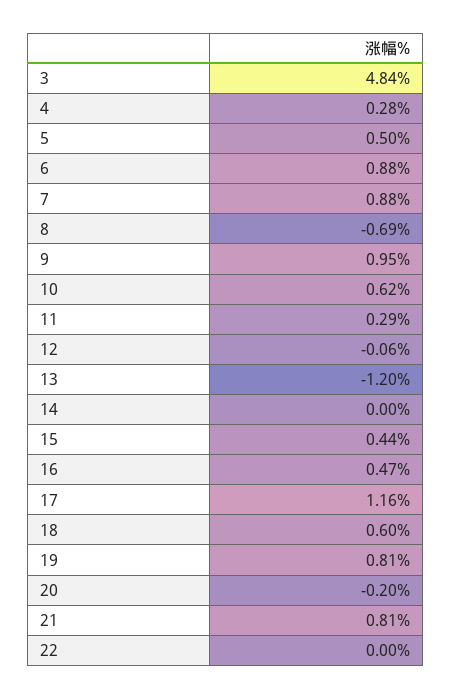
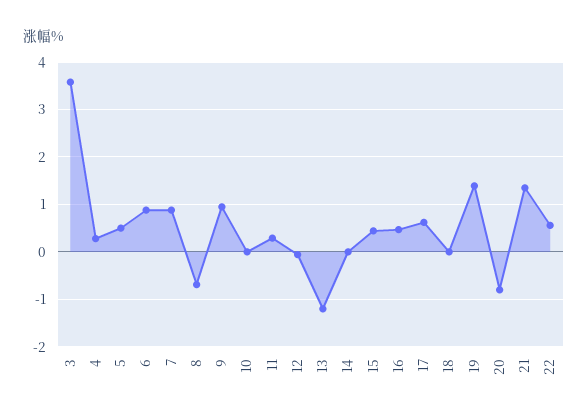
  {
-   "3": 4.84,
+   "3": 3.6,
    "4": 0.28,
    "5": 0.5,
    "6": 0.88,
    "7": 0.88,
    "8": -0.69,
    "9": 0.95,
-   "10": 0.62,
+   "10": 0,
    "11": 0.29,
    "12": -0.06,
    "13": -1.2,
    "14": 0,
    "15": 0.44,
    "16": 0.47,
-   "17": 1.16,
+   "17": 0.6,
-   "18": 0.6,
+   "18": 0,
-   "19": 0.81,
+   "19": 1.4,
-   "20": -0.2,
+   "20": -0.8,
-   "21": 0.81,
+   "21": 1.4,
-   "22": 0
+   "22": 0.6
  }

